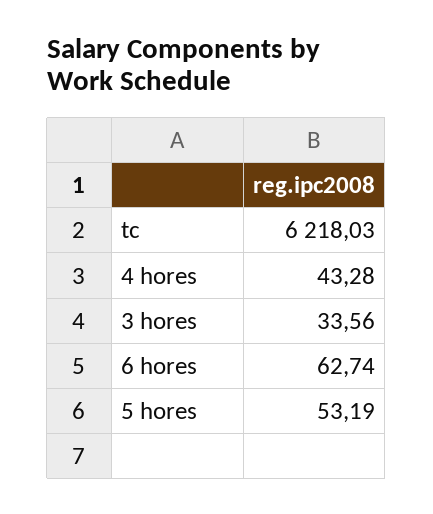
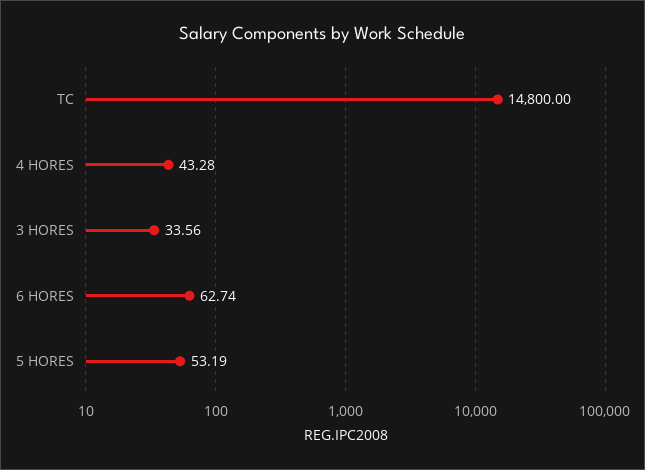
  {
-   "tc": 6218.03,
+   "tc": 14800,
    "4 hores": 43.28,
    "3 hores": 33.56,
    "6 hores": 62.74,
    "5 hores": 53.19
  }

